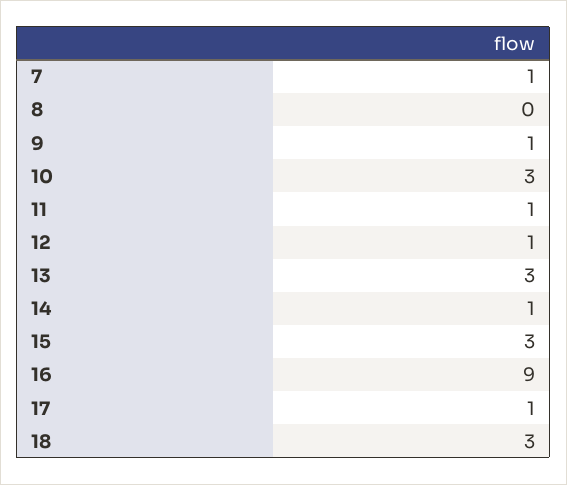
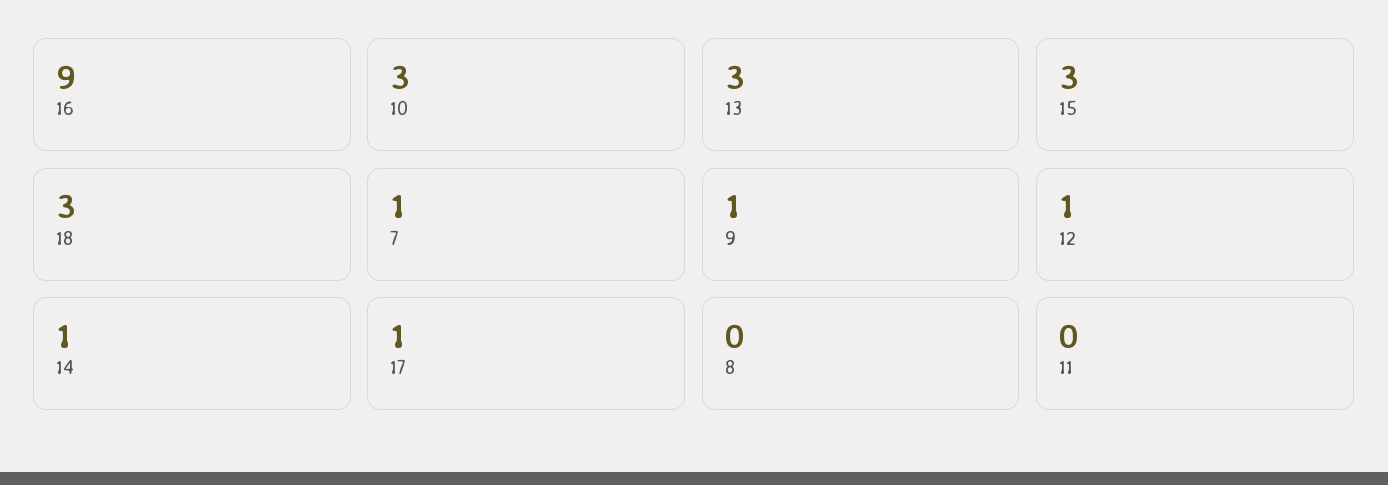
  {
    "7": 1,
    "8": 0,
    "9": 1,
    "10": 3,
-   "11": 1,
+   "11": 0,
    "12": 1,
    "13": 3,
    "14": 1,
    "15": 3,
    "16": 9,
    "17": 1,
    "18": 3
  }

